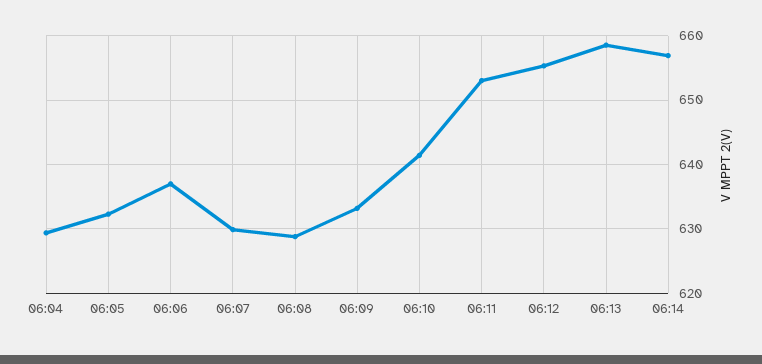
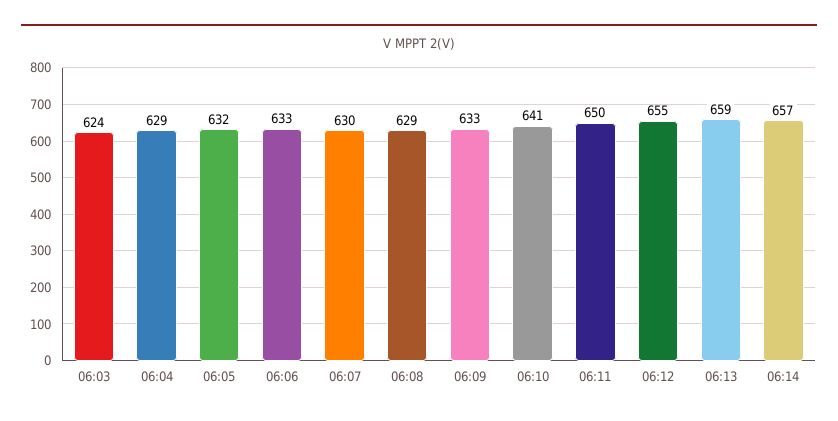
  {
    "06:04": 629,
    "06:05": 632,
-   "06:06": 637,
+   "06:06": 633,
    "06:07": 630,
    "06:08": 629,
    "06:09": 633,
    "06:10": 641,
-   "06:11": 653,
+   "06:11": 650,
    "06:12": 655,
    "06:13": 659,
-   "06:14": 657
+   "06:14": 657,
+   "06:03": 624
  }

